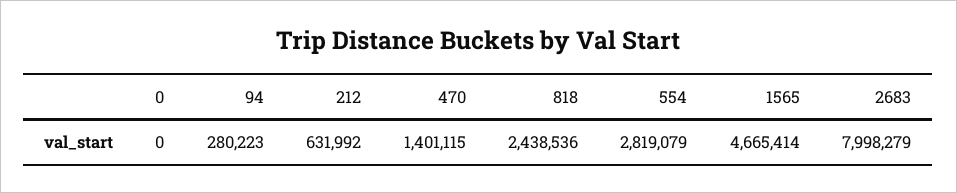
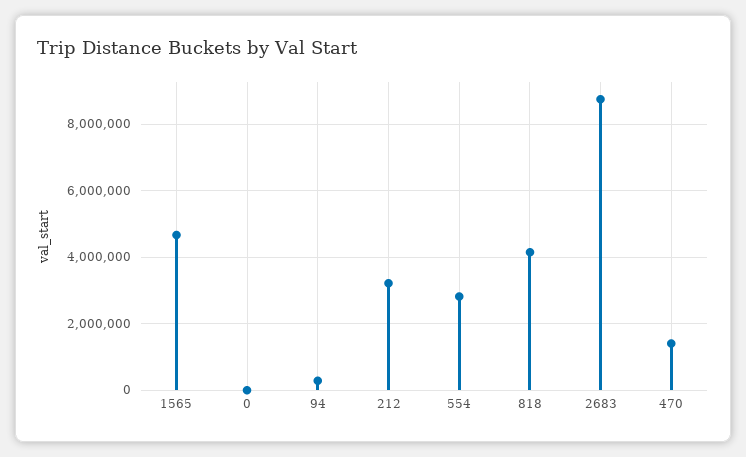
  {
    "0": 0,
    "94": 280223,
-   "212": 631992,
+   "212": 3200000,
    "470": 1401115,
-   "818": 2438536,
+   "818": 4200000,
    "554": 2819079,
    "1565": 4665414,
-   "2683": 7998279
+   "2683": 8800000
  }

